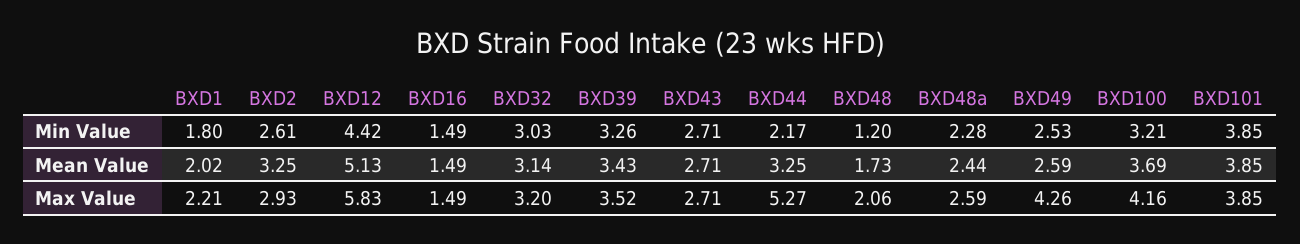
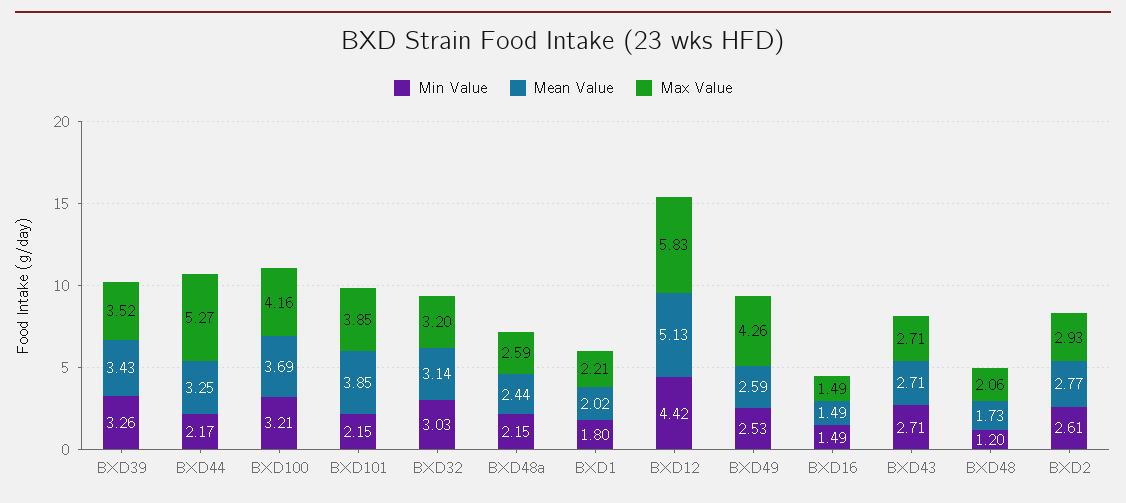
  {
    "Min Value": {
      "BXD1": 1.8,
      "BXD2": 2.61,
      "BXD12": 4.42,
      "BXD16": 1.49,
      "BXD32": 3.03,
      "BXD39": 3.26,
      "BXD43": 2.71,
      "BXD44": 2.17,
      "BXD48": 1.2,
-     "BXD48a": 2.28,
+     "BXD48a": 2.15,
      "BXD49": 2.53,
      "BXD100": 3.21,
-     "BXD101": 3.85
+     "BXD101": 2.15
    },
    "Mean Value": {
      "BXD1": 2.02,
-     "BXD2": 3.25,
+     "BXD2": 2.77,
      "BXD12": 5.13,
      "BXD16": 1.49,
      "BXD32": 3.14,
      "BXD39": 3.43,
      "BXD43": 2.71,
      "BXD44": 3.25,
      "BXD48": 1.73,
      "BXD48a": 2.44,
      "BXD49": 2.59,
      "BXD100": 3.69,
      "BXD101": 3.85
    },
    "Max Value": {
      "BXD1": 2.21,
      "BXD2": 2.93,
      "BXD12": 5.83,
      "BXD16": 1.49,
      "BXD32": 3.2,
      "BXD39": 3.52,
      "BXD43": 2.71,
      "BXD44": 5.27,
      "BXD48": 2.06,
      "BXD48a": 2.59,
      "BXD49": 4.26,
      "BXD100": 4.16,
      "BXD101": 3.85
    }
  }

